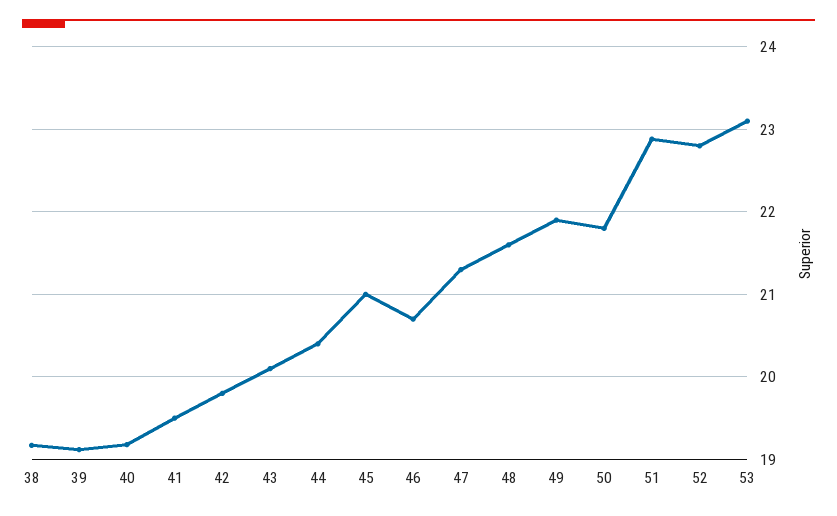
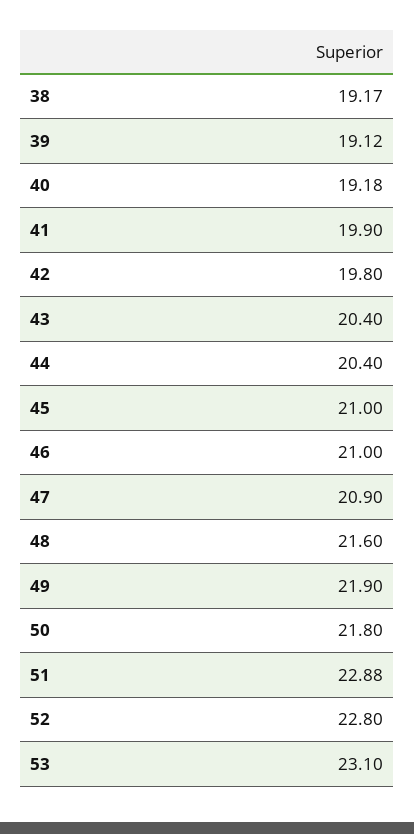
  {
    "38": 19.17,
    "39": 19.12,
    "40": 19.18,
-   "41": 19.5,
+   "41": 19.9,
    "42": 19.8,
-   "43": 20.1,
+   "43": 20.4,
    "44": 20.4,
    "45": 21,
-   "46": 20.7,
+   "46": 21,
-   "47": 21.3,
+   "47": 20.9,
    "48": 21.6,
    "49": 21.9,
    "50": 21.8,
    "51": 22.88,
    "52": 22.8,
    "53": 23.1
  }

